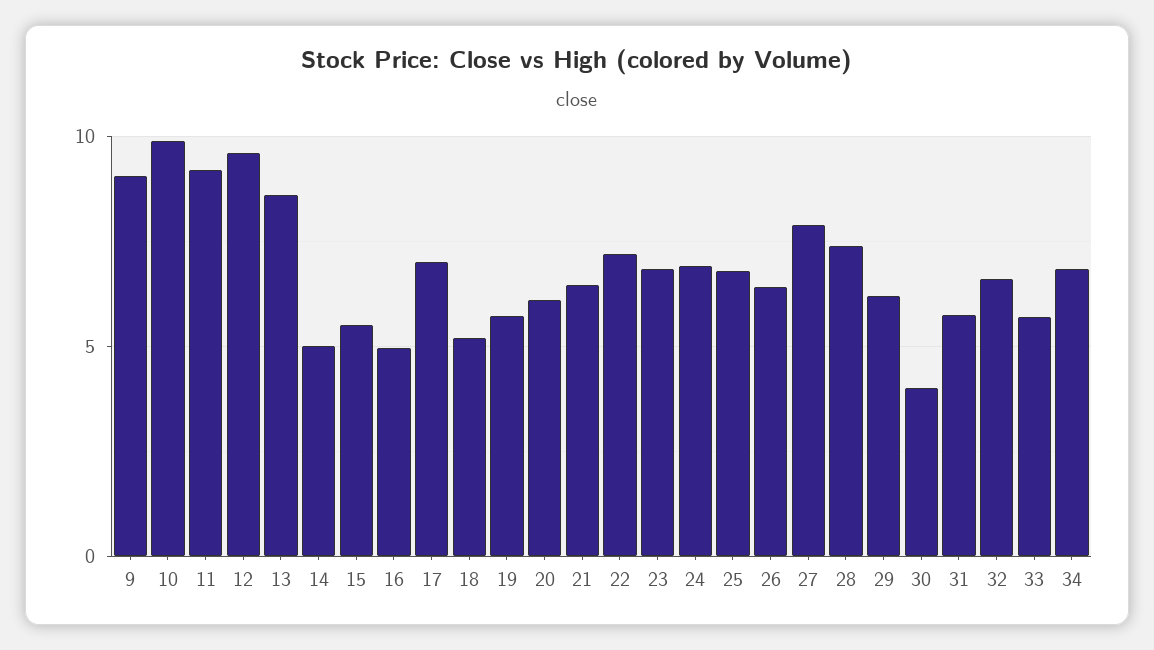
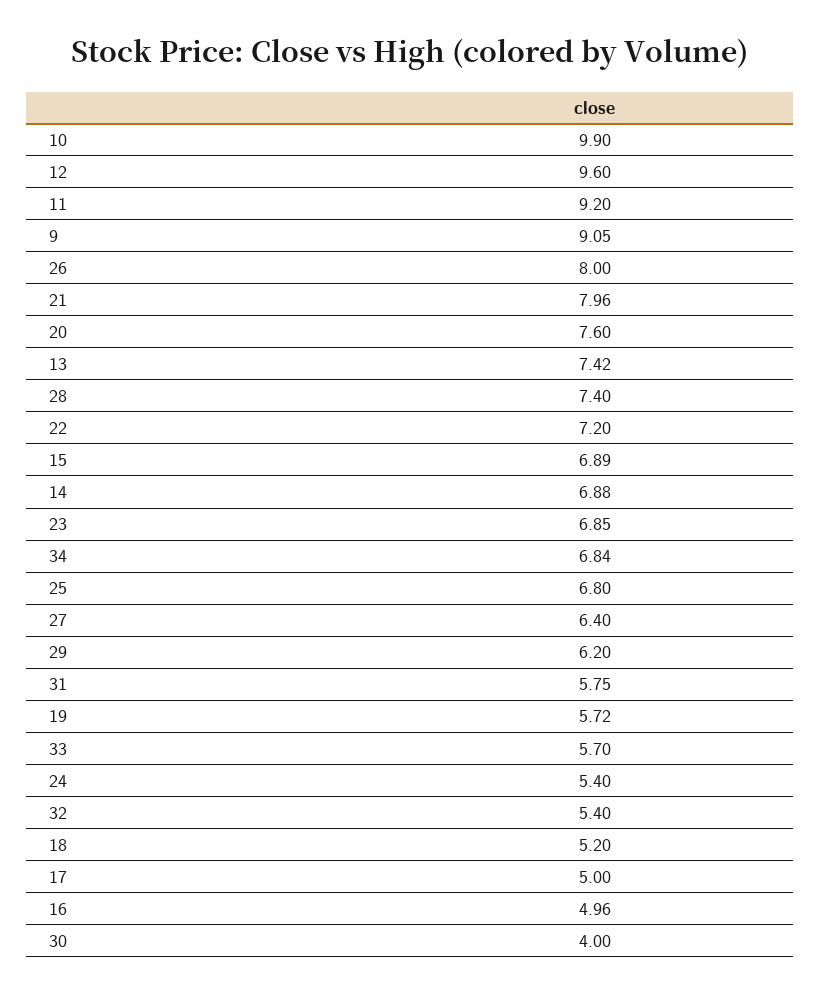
  {
    "9": 9.05,
    "10": 9.9,
    "11": 9.2,
    "12": 9.6,
-   "13": 8.5,
+   "13": 7.42,
-   "14": 5,
+   "14": 6.88,
-   "15": 5.5,
+   "15": 6.89,
    "16": 4.96,
-   "17": 7,
+   "17": 5,
    "18": 5.2,
    "19": 5.72,
-   "20": 6,
+   "20": 7.6,
-   "21": 6.5,
+   "21": 7.96,
    "22": 7.2,
    "23": 6.85,
-   "24": 7,
+   "24": 5.4,
    "25": 6.8,
-   "26": 6.5,
+   "26": 8,
-   "27": 8,
+   "27": 6.4,
    "28": 7.4,
    "29": 6.2,
    "30": 4,
    "31": 5.75,
-   "32": 6.5,
+   "32": 5.4,
    "33": 5.7,
    "34": 6.84
  }

